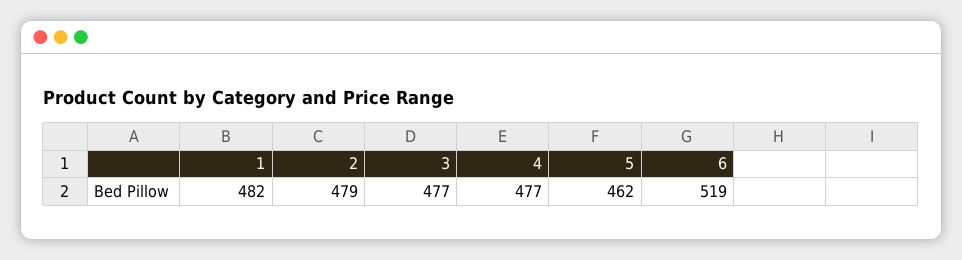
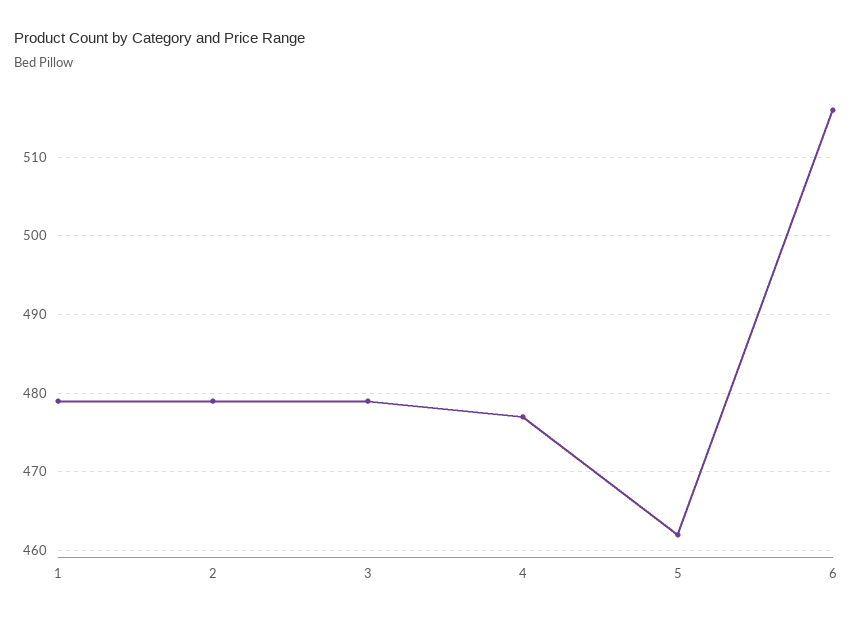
  {
-   "1": 482,
+   "1": 479,
    "2": 479,
-   "3": 477,
+   "3": 479,
    "4": 477,
    "5": 462,
-   "6": 519
+   "6": 516
  }

